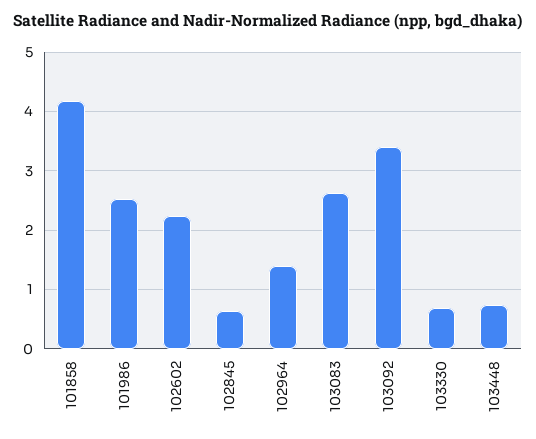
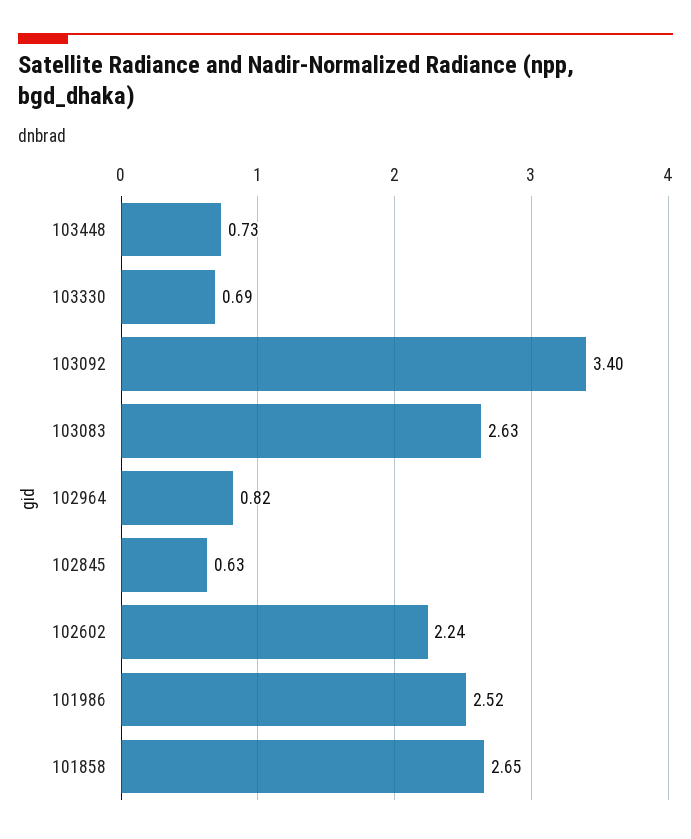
  {
-   "101858": 4.2,
+   "101858": 2.65,
    "101986": 2.52,
    "102602": 2.24,
    "102845": 0.63,
-   "102964": 1.4,
+   "102964": 0.82,
    "103083": 2.63,
    "103092": 3.4,
    "103330": 0.69,
    "103448": 0.73
  }

